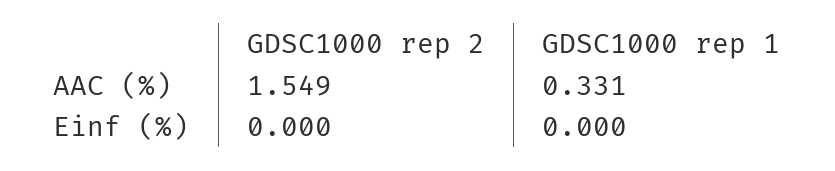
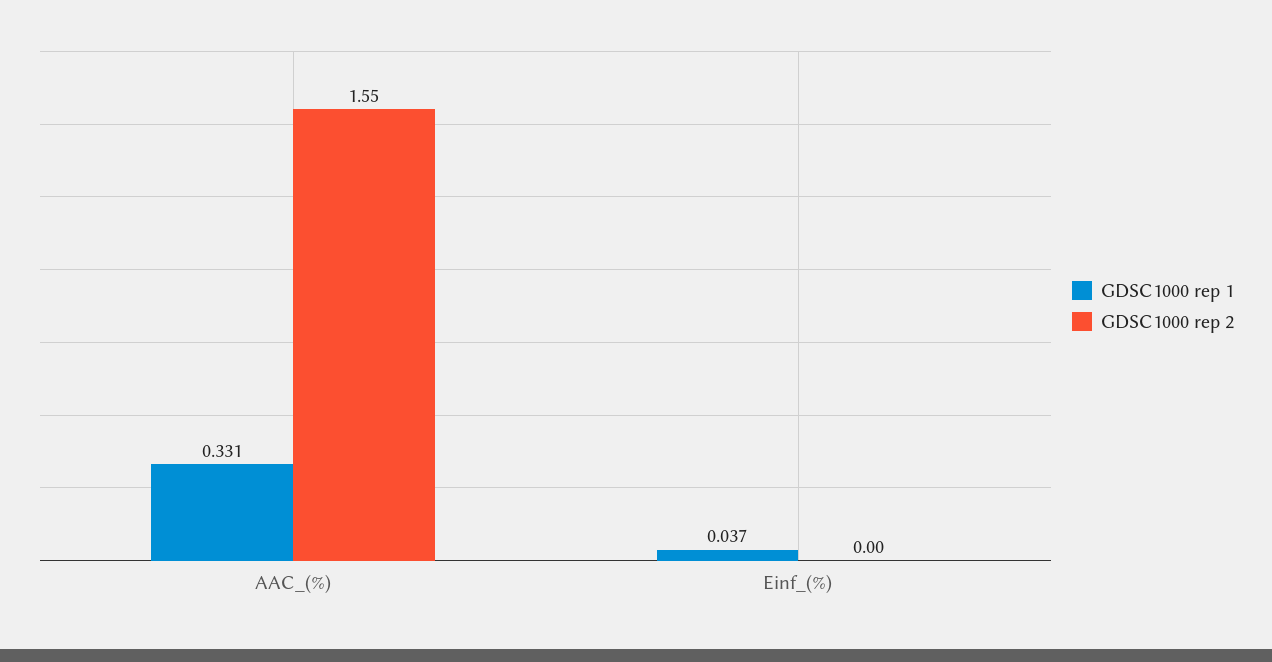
  {
    "GDSC1000 rep 2": {
      "AAC (%)": 1.549,
      "Einf (%)": 0
    },
    "GDSC1000 rep 1": {
      "AAC (%)": 0.331,
-     "Einf (%)": 0
+     "Einf (%)": 0.037
    }
  }

